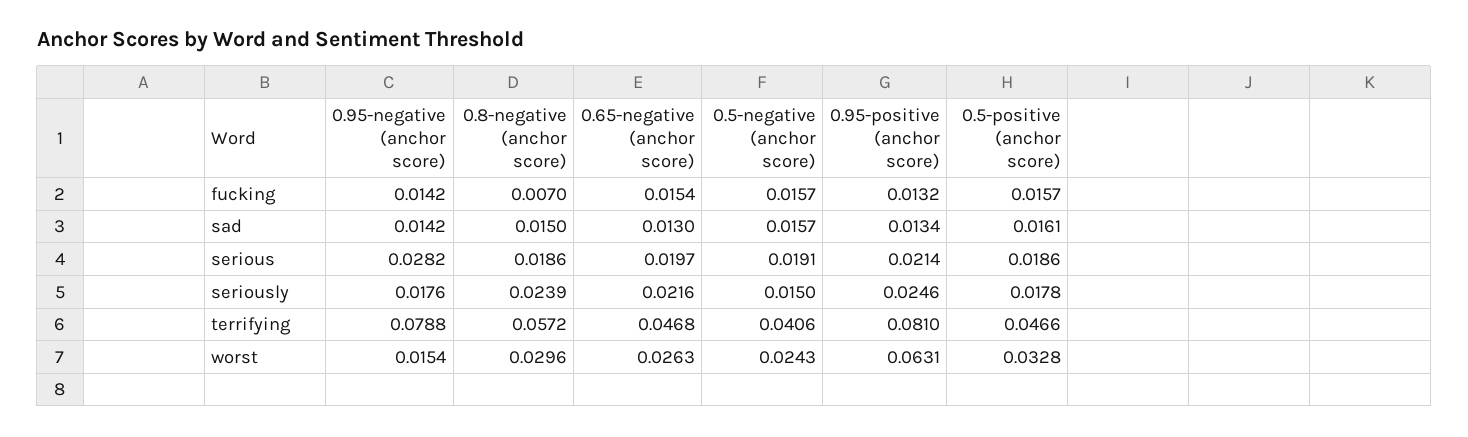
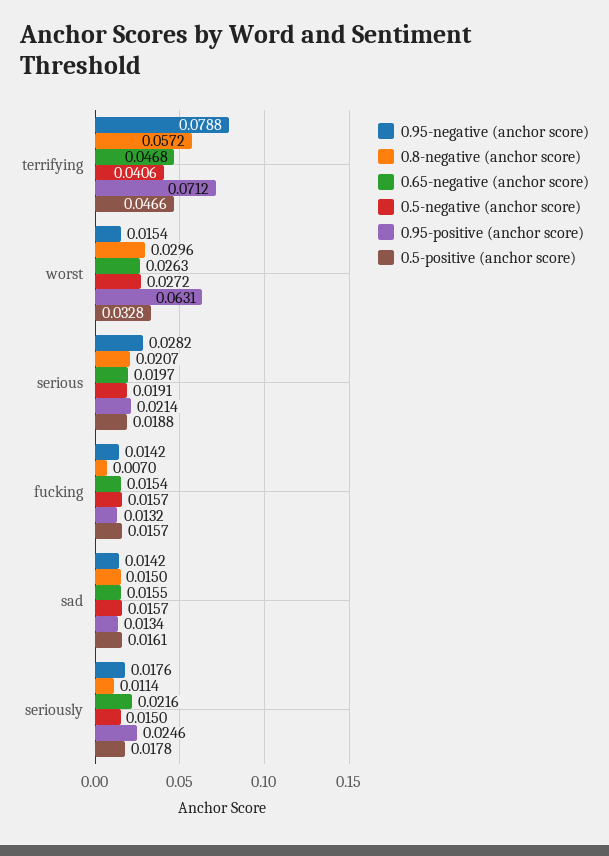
  {
    "0.95-negative (anchor score)": {
      "fucking": 0.0142,
      "sad": 0.0142,
      "serious": 0.0282,
      "seriously": 0.0176,
      "terrifying": 0.0788,
      "worst": 0.0154
    },
    "0.8-negative (anchor score)": {
      "fucking": 0.007,
      "sad": 0.015,
-     "serious": 0.0186,
+     "serious": 0.0207,
-     "seriously": 0.0239,
+     "seriously": 0.0114,
      "terrifying": 0.0572,
      "worst": 0.0296
    },
    "0.65-negative (anchor score)": {
      "fucking": 0.0154,
-     "sad": 0.013,
+     "sad": 0.0155,
      "serious": 0.0197,
      "seriously": 0.0216,
      "terrifying": 0.0468,
      "worst": 0.0263
    },
    "0.5-negative (anchor score)": {
      "fucking": 0.0157,
      "sad": 0.0157,
      "serious": 0.0191,
      "seriously": 0.015,
      "terrifying": 0.0406,
-     "worst": 0.0243
+     "worst": 0.0272
    },
    "0.95-positive (anchor score)": {
      "fucking": 0.0132,
      "sad": 0.0134,
      "serious": 0.0214,
      "seriously": 0.0246,
-     "terrifying": 0.081,
+     "terrifying": 0.0712,
      "worst": 0.0631
    },
    "0.5-positive (anchor score)": {
      "fucking": 0.0157,
      "sad": 0.0161,
-     "serious": 0.0186,
+     "serious": 0.0188,
      "seriously": 0.0178,
      "terrifying": 0.0466,
      "worst": 0.0328
    }
  }

